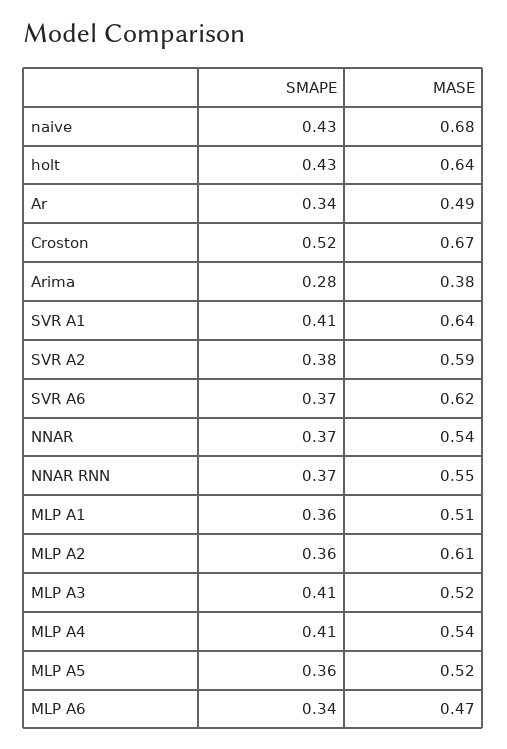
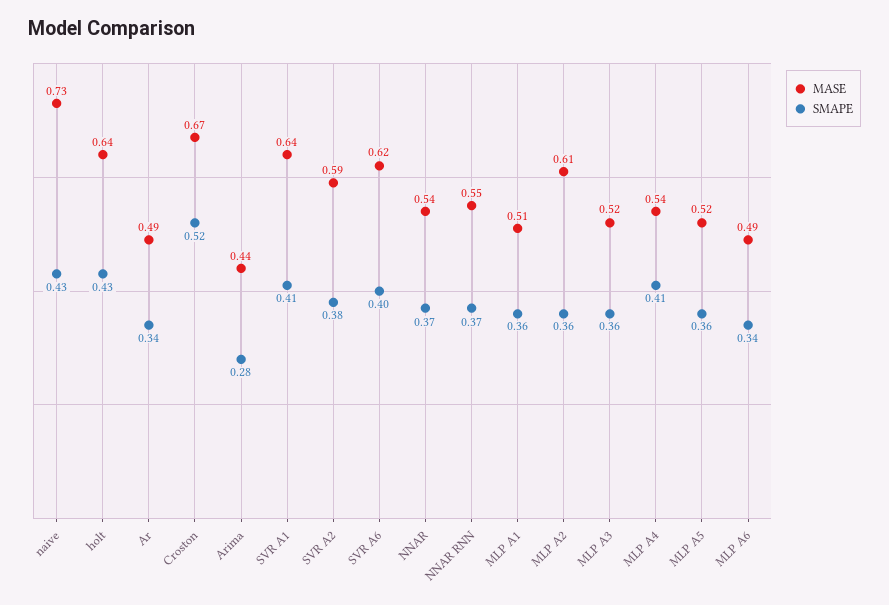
  {
    "SMAPE": {
      "naive": 0.43,
      "holt": 0.43,
      "Ar": 0.34,
      "Croston": 0.52,
      "Arima": 0.28,
      "SVR A1": 0.41,
      "SVR A2": 0.38,
-     "SVR A6": 0.37,
+     "SVR A6": 0.4,
      "NNAR": 0.37,
      "NNAR RNN": 0.37,
      "MLP A1": 0.36,
      "MLP A2": 0.36,
-     "MLP A3": 0.41,
+     "MLP A3": 0.36,
      "MLP A4": 0.41,
      "MLP A5": 0.36,
      "MLP A6": 0.34
    },
    "MASE": {
-     "naive": 0.68,
+     "naive": 0.73,
      "holt": 0.64,
      "Ar": 0.49,
      "Croston": 0.67,
-     "Arima": 0.38,
+     "Arima": 0.44,
      "SVR A1": 0.64,
      "SVR A2": 0.59,
      "SVR A6": 0.62,
      "NNAR": 0.54,
      "NNAR RNN": 0.55,
      "MLP A1": 0.51,
      "MLP A2": 0.61,
      "MLP A3": 0.52,
      "MLP A4": 0.54,
      "MLP A5": 0.52,
-     "MLP A6": 0.47
+     "MLP A6": 0.49
    }
  }

